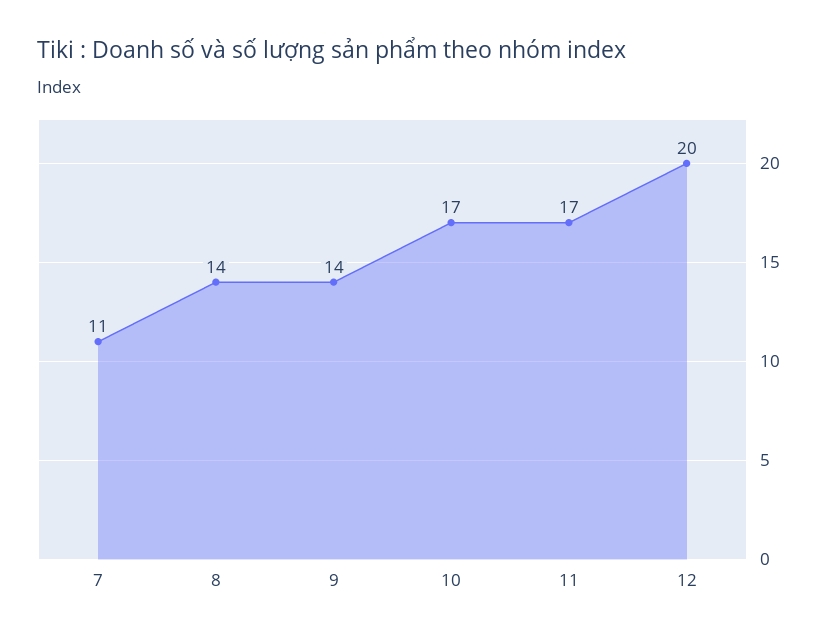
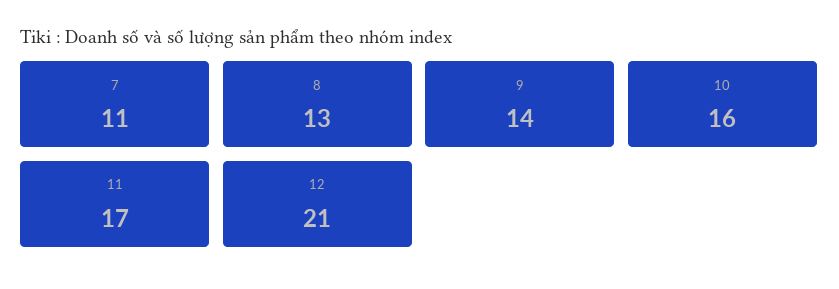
  {
    "7": 11,
-   "8": 14,
+   "8": 13,
    "9": 14,
-   "10": 17,
+   "10": 16,
    "11": 17,
-   "12": 20
+   "12": 21
  }

